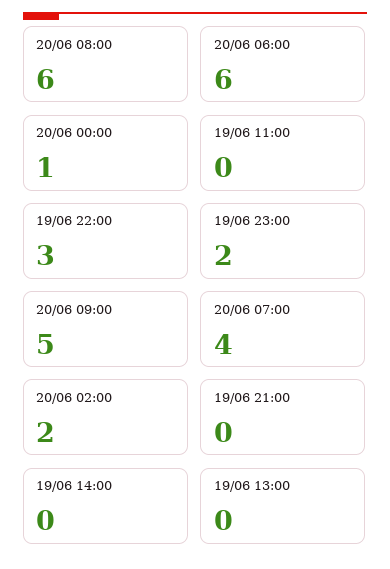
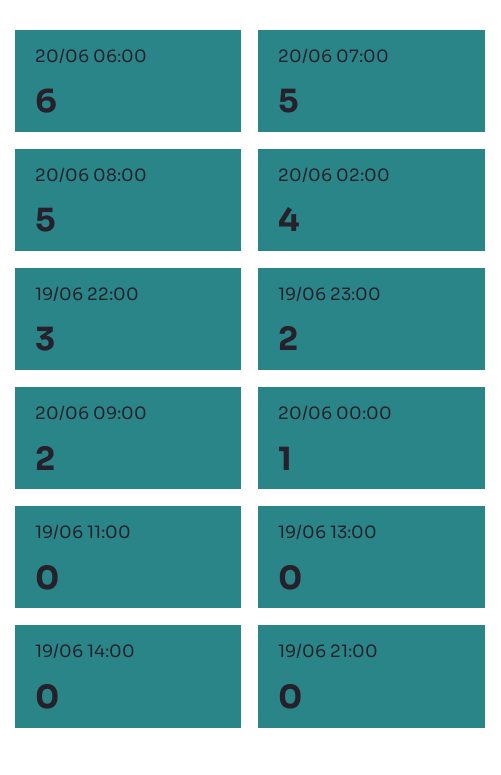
  {
-   "20/06 08:00": 6,
+   "20/06 08:00": 5,
    "20/06 06:00": 6,
    "20/06 00:00": 1,
    "19/06 11:00": 0,
    "19/06 22:00": 3,
    "19/06 23:00": 2,
-   "20/06 09:00": 5,
+   "20/06 09:00": 2,
-   "20/06 07:00": 4,
+   "20/06 07:00": 5,
-   "20/06 02:00": 2,
+   "20/06 02:00": 4,
    "19/06 21:00": 0,
    "19/06 14:00": 0,
    "19/06 13:00": 0
  }

